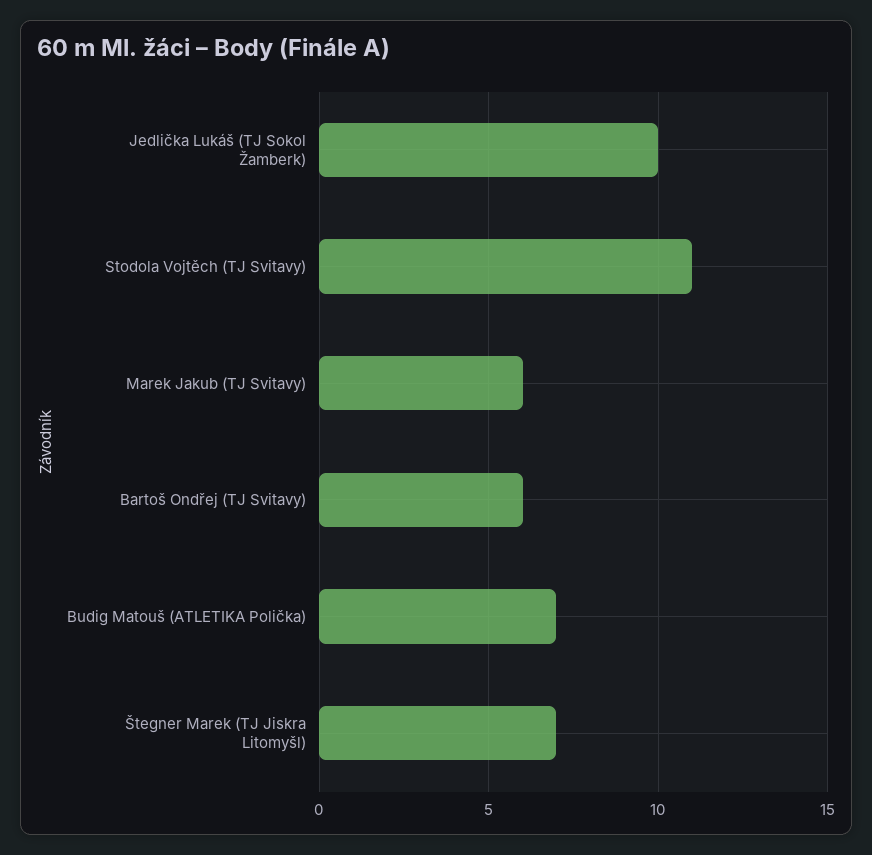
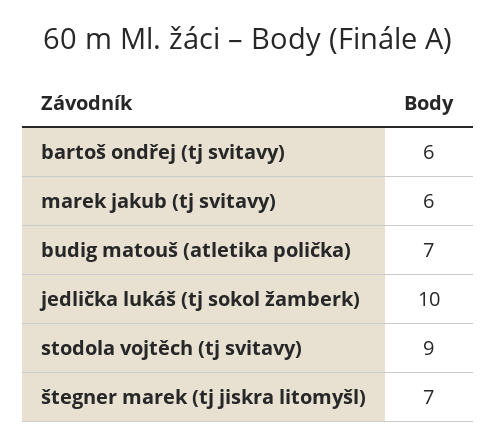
  {
    "Jedlička Lukáš (TJ Sokol Žamberk)": 10,
-   "Stodola Vojtěch (TJ Svitavy)": 11,
+   "Stodola Vojtěch (TJ Svitavy)": 9,
    "Marek Jakub (TJ Svitavy)": 6,
    "Bartoš Ondřej (TJ Svitavy)": 6,
    "Budig Matouš (ATLETIKA Polička)": 7,
    "Štegner Marek (TJ Jiskra Litomyšl)": 7
  }

